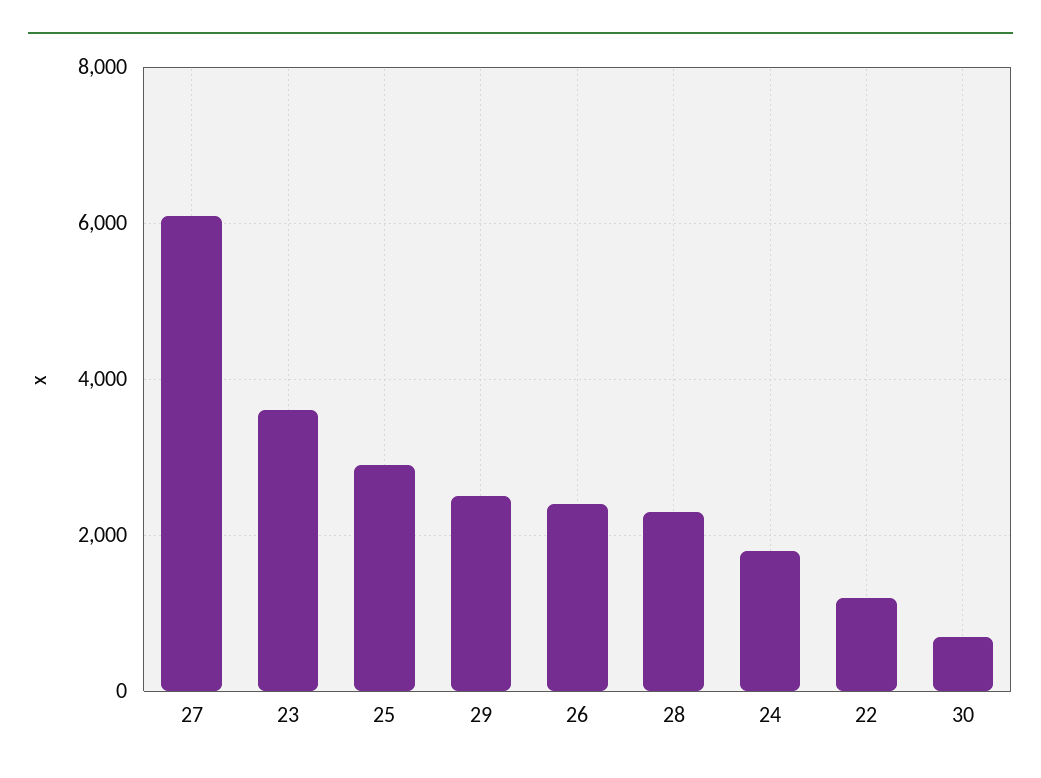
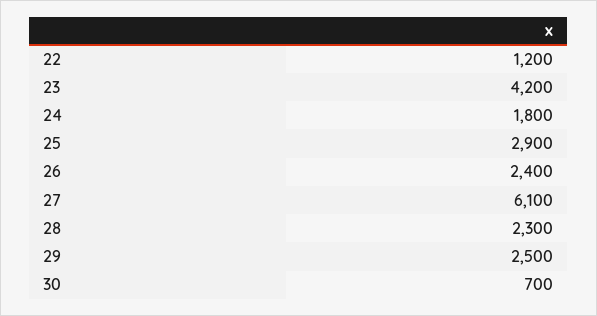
  {
    "27": 6100,
-   "23": 3600,
+   "23": 4200,
    "25": 2900,
    "29": 2500,
    "26": 2400,
    "28": 2300,
    "24": 1800,
    "22": 1200,
    "30": 700
  }

